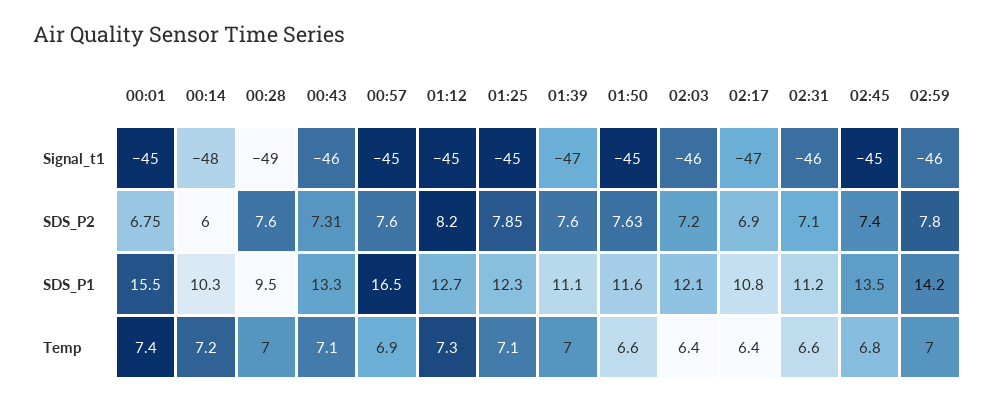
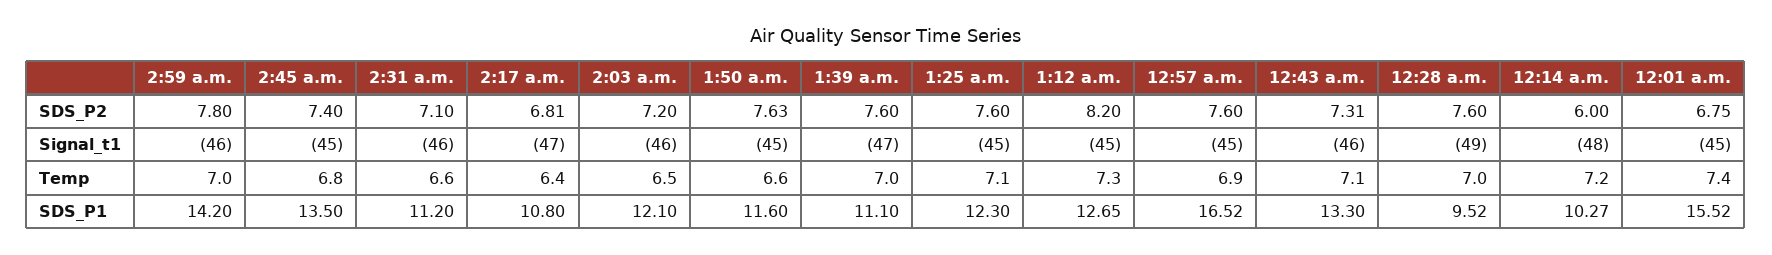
  {
    "00:01": {
      "Signal_t1": -45,
      "SDS_P2": 6.75,
      "SDS_P1": 15.52,
      "Temp": 7.4
    },
    "00:14": {
      "Signal_t1": -48,
      "SDS_P2": 6,
      "SDS_P1": 10.27,
      "Temp": 7.2
    },
    "00:28": {
      "Signal_t1": -49,
      "SDS_P2": 7.6,
      "SDS_P1": 9.52,
      "Temp": 7
    },
    "00:43": {
      "Signal_t1": -46,
      "SDS_P2": 7.31,
      "SDS_P1": 13.3,
      "Temp": 7.1
    },
    "00:57": {
      "Signal_t1": -45,
      "SDS_P2": 7.6,
      "SDS_P1": 16.52,
      "Temp": 6.9
    },
    "01:12": {
      "Signal_t1": -45,
      "SDS_P2": 8.2,
      "SDS_P1": 12.65,
      "Temp": 7.3
    },
    "01:25": {
      "Signal_t1": -45,
-     "SDS_P2": 7.85,
+     "SDS_P2": 7.6,
      "SDS_P1": 12.3,
      "Temp": 7.1
    },
    "01:39": {
      "Signal_t1": -47,
      "SDS_P2": 7.6,
      "SDS_P1": 11.1,
      "Temp": 7
    },
    "01:50": {
      "Signal_t1": -45,
      "SDS_P2": 7.63,
      "SDS_P1": 11.6,
      "Temp": 6.6
    },
    "02:03": {
      "Signal_t1": -46,
      "SDS_P2": 7.2,
      "SDS_P1": 12.1,
-     "Temp": 6.4
+     "Temp": 6.5
    },
    "02:17": {
      "Signal_t1": -47,
-     "SDS_P2": 6.9,
+     "SDS_P2": 6.81,
      "SDS_P1": 10.8,
      "Temp": 6.4
    },
    "02:31": {
      "Signal_t1": -46,
      "SDS_P2": 7.1,
      "SDS_P1": 11.2,
      "Temp": 6.6
    },
    "02:45": {
      "Signal_t1": -45,
      "SDS_P2": 7.4,
      "SDS_P1": 13.5,
      "Temp": 6.8
    },
    "02:59": {
      "Signal_t1": -46,
      "SDS_P2": 7.8,
      "SDS_P1": 14.2,
      "Temp": 7
    }
  }

